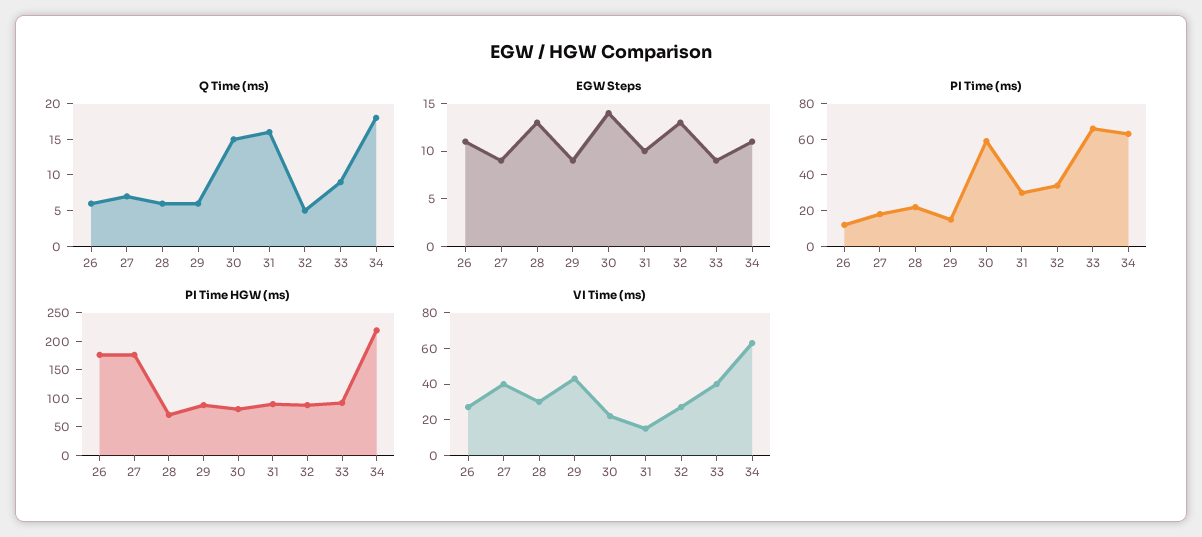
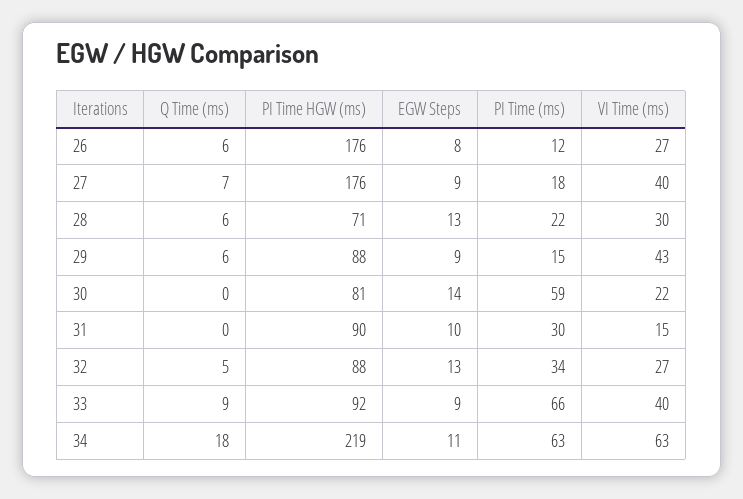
  {
    "Q Time (ms)": {
      "26": 6,
      "27": 7,
      "28": 6,
      "29": 6,
-     "30": 15,
+     "30": 0,
-     "31": 15,
+     "31": 0,
      "32": 5,
      "33": 9,
      "34": 18
    },
    "EGW Steps": {
-     "26": 11,
+     "26": 8,
      "27": 9,
      "28": 13,
      "29": 9,
      "30": 14,
      "31": 10,
      "32": 13,
      "33": 9,
      "34": 11
    },
    "PI Time (ms)": {
      "26": 12,
      "27": 18,
      "28": 22,
      "29": 15,
      "30": 59,
      "31": 30,
      "32": 34,
      "33": 66,
      "34": 63
    },
    "PI Time HGW (ms)": {
      "26": 176,
      "27": 176,
      "28": 71,
      "29": 88,
      "30": 81,
      "31": 90,
      "32": 88,
      "33": 92,
      "34": 219
    },
    "VI Time (ms)": {
      "26": 27,
      "27": 40,
      "28": 30,
      "29": 43,
      "30": 22,
      "31": 15,
      "32": 27,
      "33": 40,
      "34": 63
    }
  }

